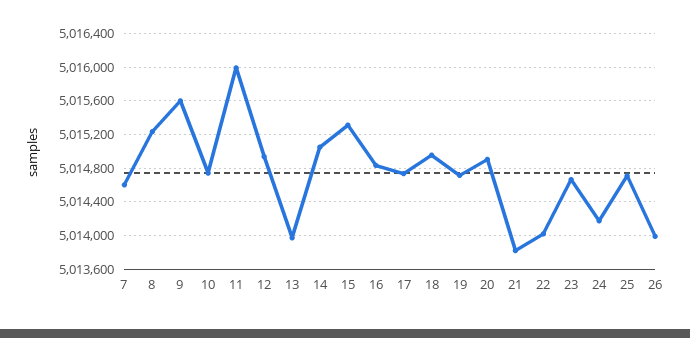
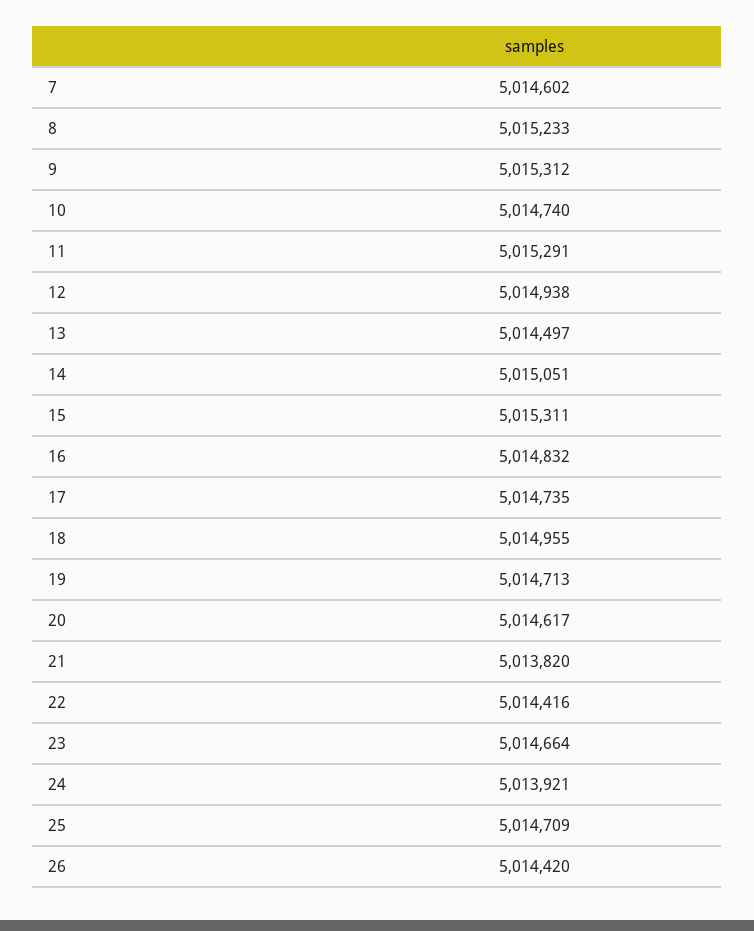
  {
    "7": 5014602,
    "8": 5015233,
-   "9": 5015600,
+   "9": 5015312,
    "10": 5014740,
-   "11": 5016000,
+   "11": 5015291,
    "12": 5014938,
-   "13": 5014000,
+   "13": 5014497,
    "14": 5015051,
    "15": 5015311,
    "16": 5014832,
    "17": 5014735,
    "18": 5014955,
    "19": 5014713,
-   "20": 5014900,
+   "20": 5014617,
    "21": 5013820,
-   "22": 5014000,
+   "22": 5014416,
    "23": 5014664,
-   "24": 5014200,
+   "24": 5013921,
    "25": 5014709,
-   "26": 5014000
+   "26": 5014420
  }

